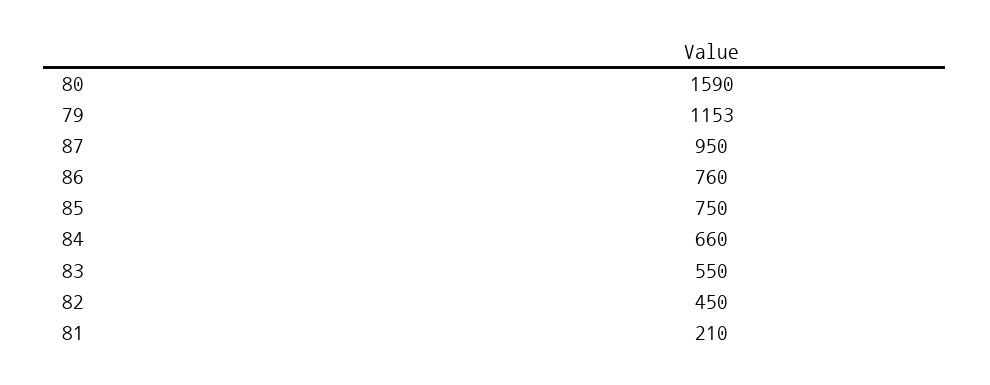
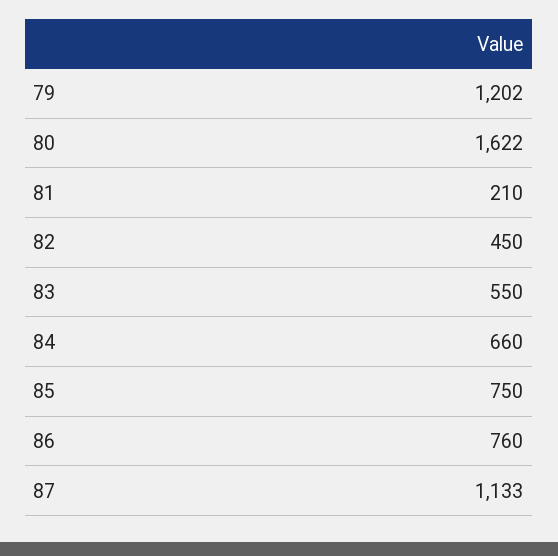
  {
-   "80": 1590,
+   "80": 1622,
-   "79": 1153,
+   "79": 1202,
-   "87": 950,
+   "87": 1133,
    "86": 760,
    "85": 750,
    "84": 660,
    "83": 550,
    "82": 450,
    "81": 210
  }

